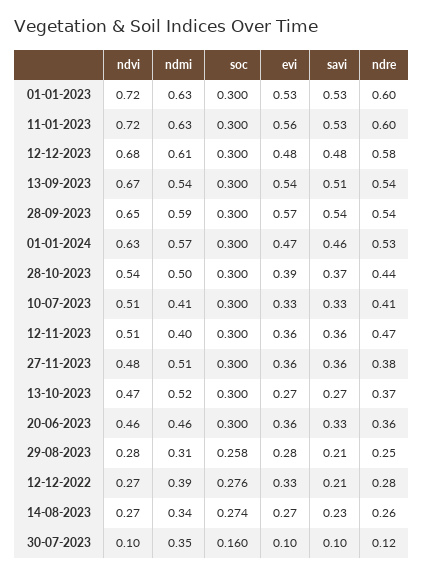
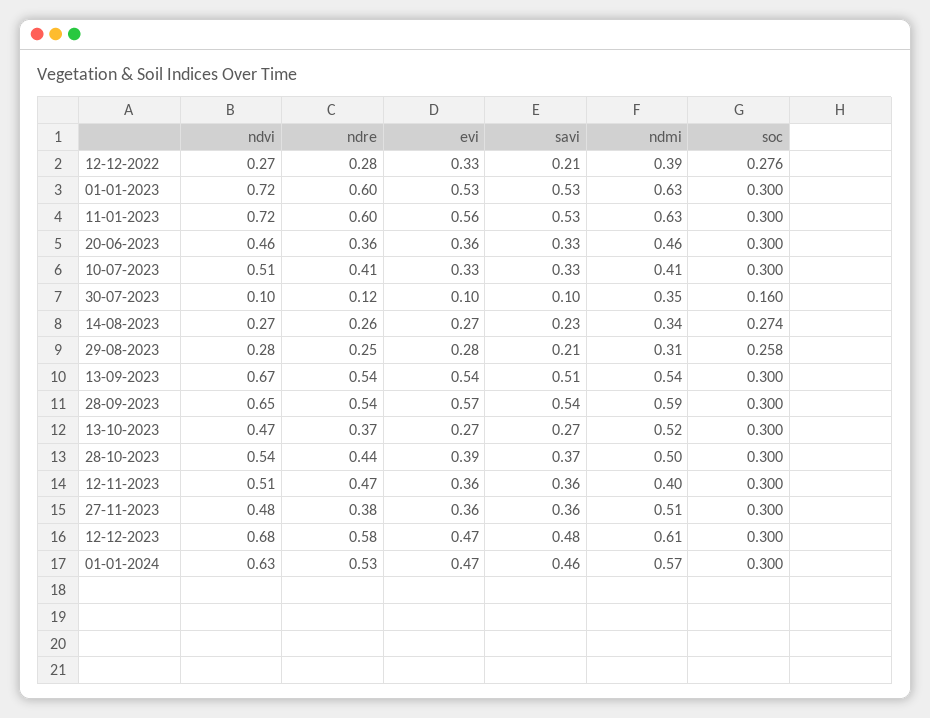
  {
    "ndvi": {
      "01-01-2023": 0.72,
      "11-01-2023": 0.72,
      "12-12-2023": 0.68,
      "13-09-2023": 0.67,
      "28-09-2023": 0.65,
      "01-01-2024": 0.63,
      "28-10-2023": 0.54,
      "10-07-2023": 0.51,
      "12-11-2023": 0.51,
      "27-11-2023": 0.48,
      "13-10-2023": 0.47,
      "20-06-2023": 0.46,
      "29-08-2023": 0.28,
      "12-12-2022": 0.27,
      "14-08-2023": 0.27,
      "30-07-2023": 0.1
    },
    "ndmi": {
      "01-01-2023": 0.63,
      "11-01-2023": 0.63,
      "12-12-2023": 0.61,
      "13-09-2023": 0.54,
      "28-09-2023": 0.59,
      "01-01-2024": 0.57,
      "28-10-2023": 0.5,
      "10-07-2023": 0.41,
      "12-11-2023": 0.4,
      "27-11-2023": 0.51,
      "13-10-2023": 0.52,
      "20-06-2023": 0.46,
      "29-08-2023": 0.31,
      "12-12-2022": 0.39,
      "14-08-2023": 0.34,
      "30-07-2023": 0.35
    },
    "soc": {
      "01-01-2023": 0.3,
      "11-01-2023": 0.3,
      "12-12-2023": 0.3,
      "13-09-2023": 0.3,
      "28-09-2023": 0.3,
      "01-01-2024": 0.3,
      "28-10-2023": 0.3,
      "10-07-2023": 0.3,
      "12-11-2023": 0.3,
      "27-11-2023": 0.3,
      "13-10-2023": 0.3,
      "20-06-2023": 0.3,
      "29-08-2023": 0.258,
      "12-12-2022": 0.276,
      "14-08-2023": 0.274,
      "30-07-2023": 0.16
    },
    "evi": {
      "01-01-2023": 0.53,
      "11-01-2023": 0.56,
-     "12-12-2023": 0.48,
+     "12-12-2023": 0.47,
      "13-09-2023": 0.54,
      "28-09-2023": 0.57,
      "01-01-2024": 0.47,
      "28-10-2023": 0.39,
      "10-07-2023": 0.33,
      "12-11-2023": 0.36,
      "27-11-2023": 0.36,
      "13-10-2023": 0.27,
      "20-06-2023": 0.36,
      "29-08-2023": 0.28,
      "12-12-2022": 0.33,
      "14-08-2023": 0.27,
      "30-07-2023": 0.1
    },
    "savi": {
      "01-01-2023": 0.53,
      "11-01-2023": 0.53,
      "12-12-2023": 0.48,
      "13-09-2023": 0.51,
      "28-09-2023": 0.54,
      "01-01-2024": 0.46,
      "28-10-2023": 0.37,
      "10-07-2023": 0.33,
      "12-11-2023": 0.36,
      "27-11-2023": 0.36,
      "13-10-2023": 0.27,
      "20-06-2023": 0.33,
      "29-08-2023": 0.21,
      "12-12-2022": 0.21,
      "14-08-2023": 0.23,
      "30-07-2023": 0.1
    },
    "ndre": {
      "01-01-2023": 0.6,
      "11-01-2023": 0.6,
      "12-12-2023": 0.58,
      "13-09-2023": 0.54,
      "28-09-2023": 0.54,
      "01-01-2024": 0.53,
      "28-10-2023": 0.44,
      "10-07-2023": 0.41,
      "12-11-2023": 0.47,
      "27-11-2023": 0.38,
      "13-10-2023": 0.37,
      "20-06-2023": 0.36,
      "29-08-2023": 0.25,
      "12-12-2022": 0.28,
      "14-08-2023": 0.26,
      "30-07-2023": 0.12
    }
  }

